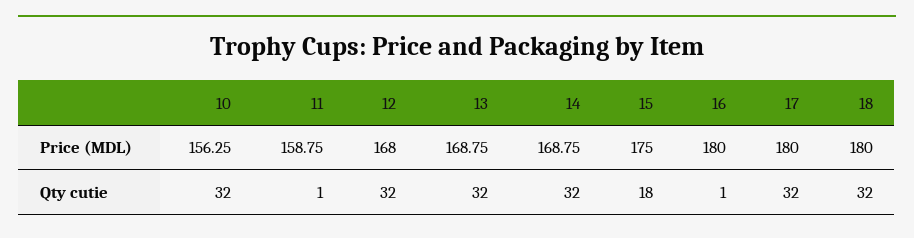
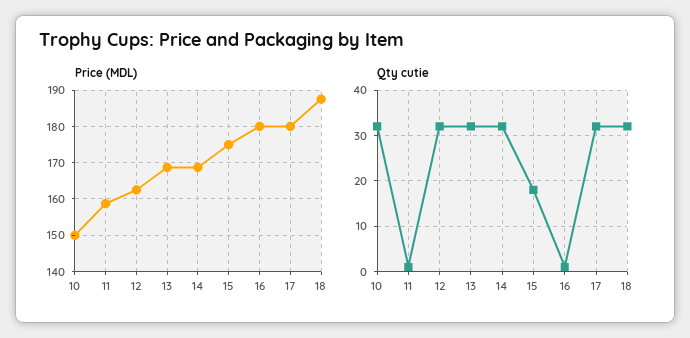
  {
    "Price (MDL)": {
-     "10": 156.25,
+     "10": 150,
      "11": 158.75,
-     "12": 168,
+     "12": 162,
      "13": 168.75,
      "14": 168.75,
      "15": 175,
      "16": 180,
      "17": 180,
-     "18": 180
+     "18": 188
    },
    "Qty cutie": {
      "10": 32,
      "11": 1,
      "12": 32,
      "13": 32,
      "14": 32,
      "15": 18,
      "16": 1,
      "17": 32,
      "18": 32
    }
  }

